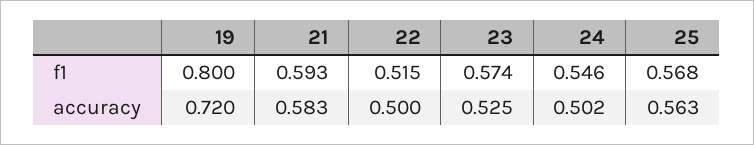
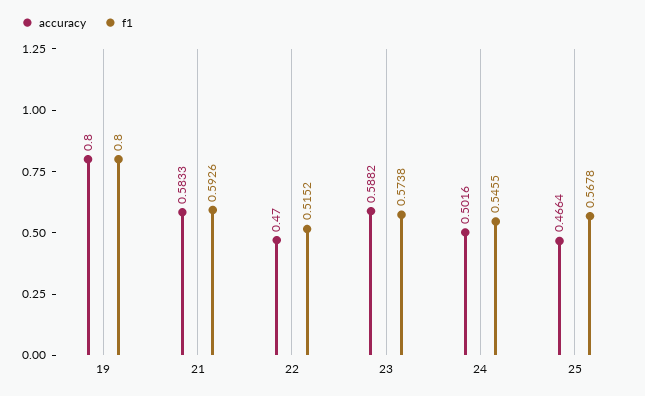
  {
    "f1": {
      "19": 0.8,
      "21": 0.5926,
      "22": 0.5152,
      "23": 0.5738,
      "24": 0.5455,
      "25": 0.5678
    },
    "accuracy": {
-     "19": 0.72,
+     "19": 0.8,
      "21": 0.5833,
-     "22": 0.5,
+     "22": 0.47,
-     "23": 0.525,
+     "23": 0.5882,
      "24": 0.5016,
-     "25": 0.563
+     "25": 0.4664
    }
  }

